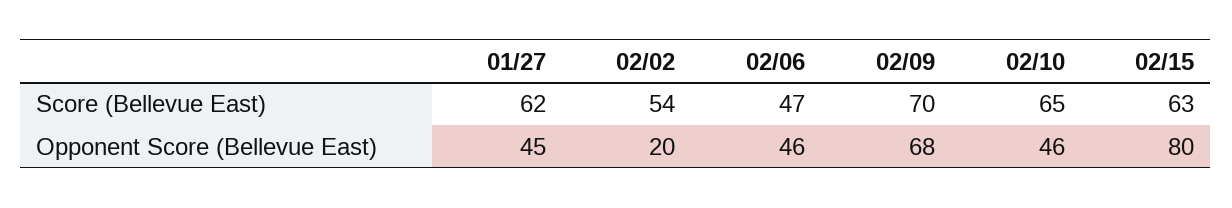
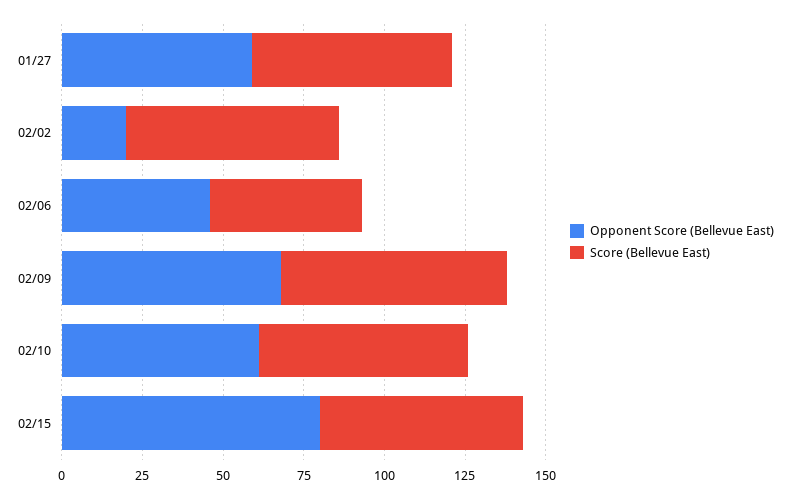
  {
    "Score (Bellevue East)": {
      "01/27": 62,
-     "02/02": 54,
+     "02/02": 65,
      "02/06": 47,
      "02/09": 70,
      "02/10": 65,
      "02/15": 63
    },
    "Opponent Score (Bellevue East)": {
-     "01/27": 45,
+     "01/27": 60,
      "02/02": 20,
      "02/06": 46,
      "02/09": 68,
-     "02/10": 46,
+     "02/10": 60,
      "02/15": 80
    }
  }

